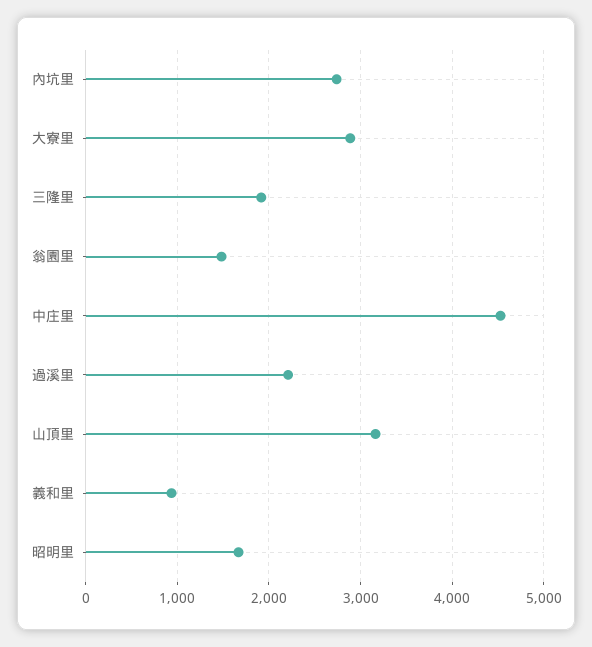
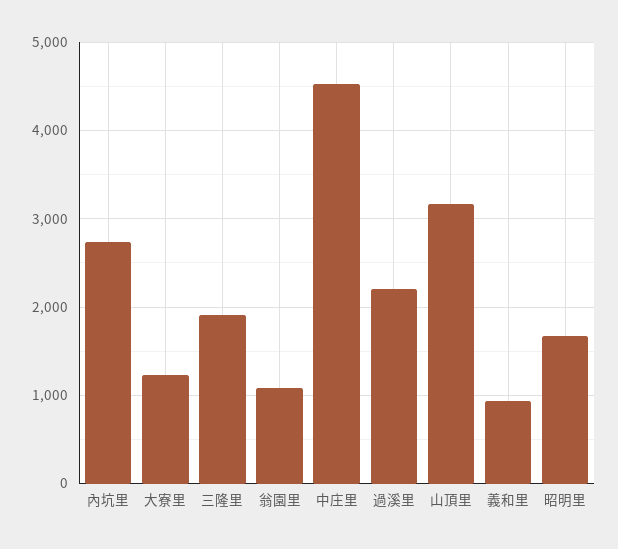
  {
    "內坑里": 2700,
-   "大寮里": 2900,
+   "大寮里": 1200,
    "三隆里": 1900,
-   "翁園里": 1500,
+   "翁園里": 1100,
    "中庄里": 4500,
    "過溪里": 2200,
    "山頂里": 3200,
    "義和里": 900,
    "昭明里": 1700
  }

